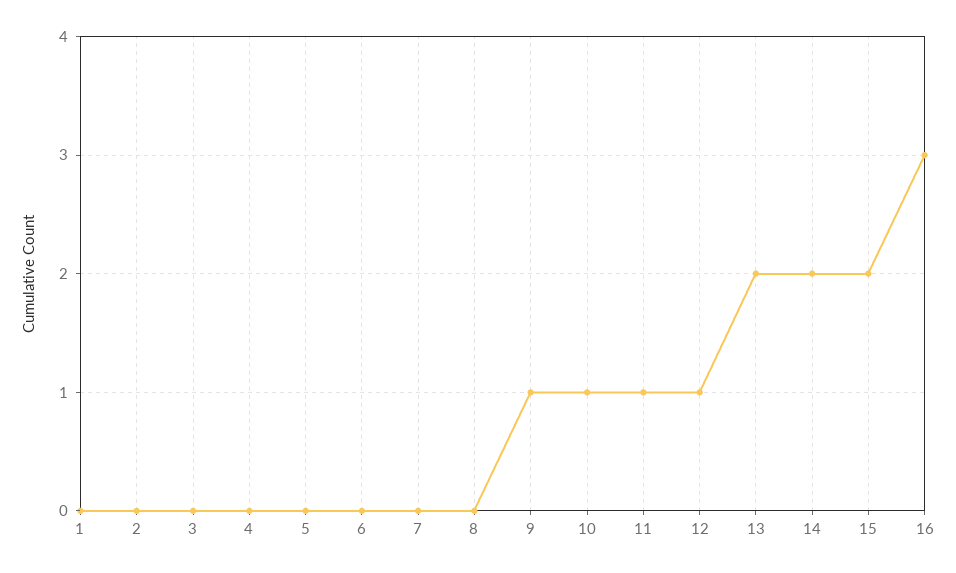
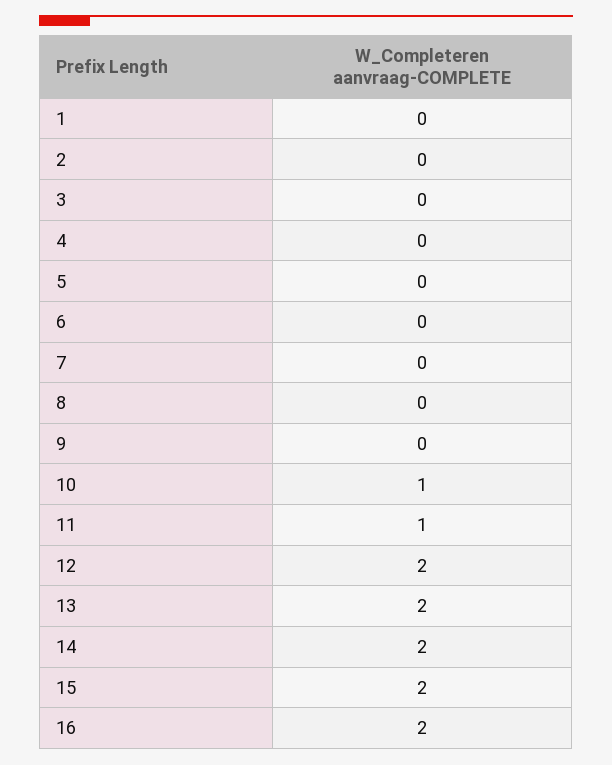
  {
    "1": 0,
    "2": 0,
    "3": 0,
    "4": 0,
    "5": 0,
    "6": 0,
    "7": 0,
    "8": 0,
-   "9": 1,
+   "9": 0,
    "10": 1,
    "11": 1,
-   "12": 1,
+   "12": 2,
    "13": 2,
    "14": 2,
    "15": 2,
-   "16": 3
+   "16": 2
  }

